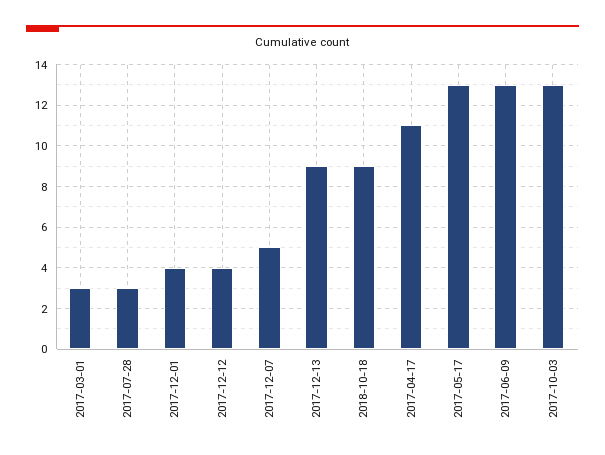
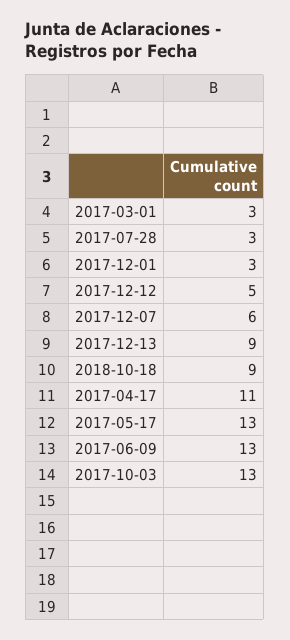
  {
    "2017-03-01": 3,
    "2017-07-28": 3,
-   "2017-12-01": 4,
+   "2017-12-01": 3,
-   "2017-12-12": 4,
+   "2017-12-12": 5,
-   "2017-12-07": 5,
+   "2017-12-07": 6,
    "2017-12-13": 9,
    "2018-10-18": 9,
    "2017-04-17": 11,
    "2017-05-17": 13,
    "2017-06-09": 13,
    "2017-10-03": 13
  }

